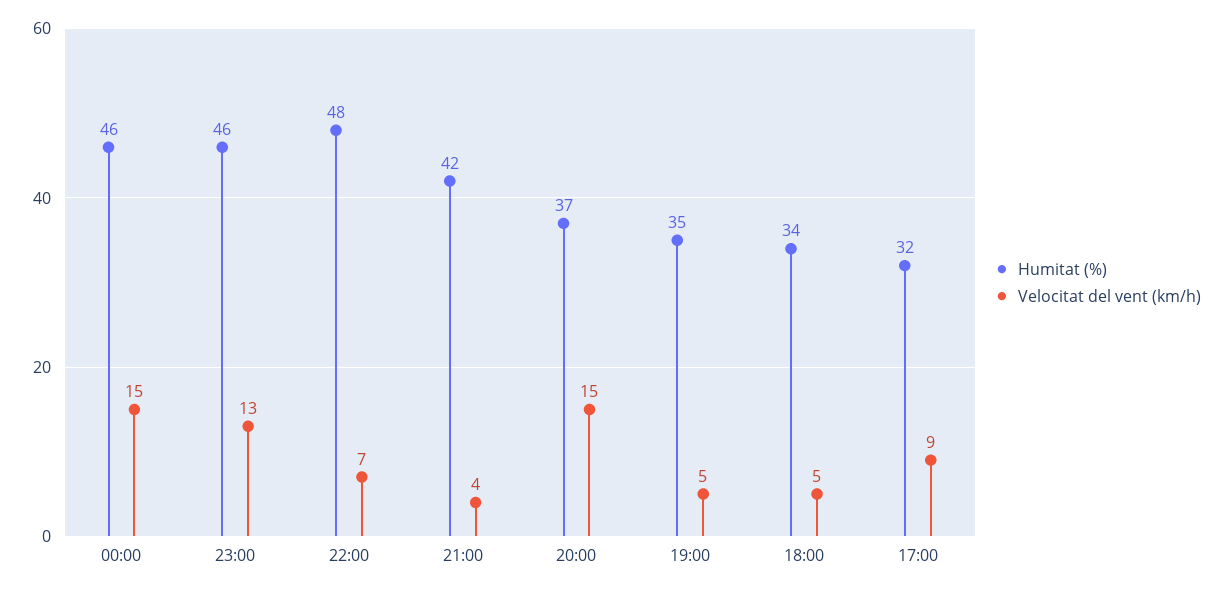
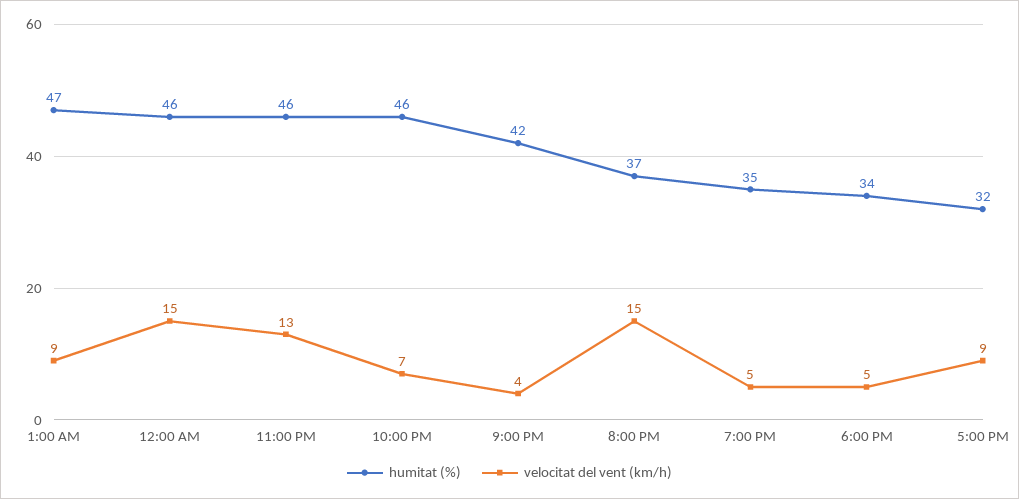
  {
    "Humitat (%)": {
      "00:00": 46,
      "23:00": 46,
-     "22:00": 48,
+     "22:00": 46,
      "21:00": 42,
      "20:00": 37,
      "19:00": 35,
      "18:00": 34,
-     "17:00": 32
+     "17:00": 32,
+     "1:00 AM": 47
    },
    "Velocitat del vent (km/h)": {
      "00:00": 15,
      "23:00": 13,
      "22:00": 7,
      "21:00": 4,
      "20:00": 15,
      "19:00": 5,
      "18:00": 5,
-     "17:00": 9
+     "17:00": 9,
+     "1:00 AM": 9
    }
  }

